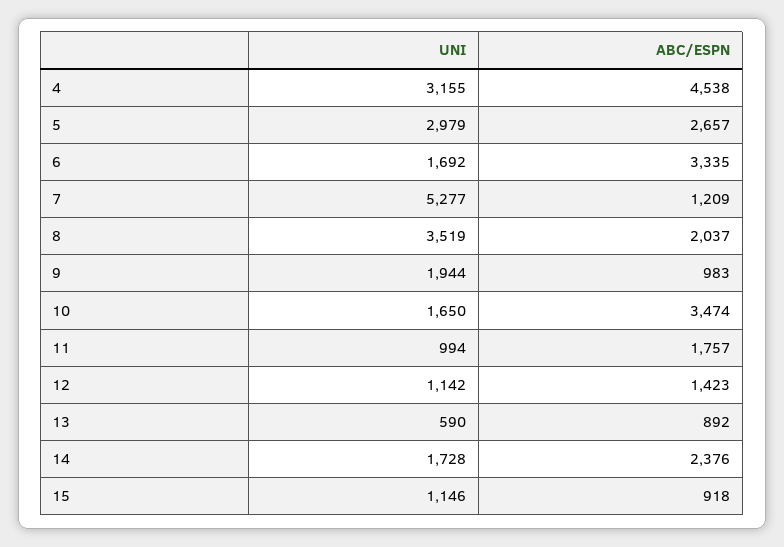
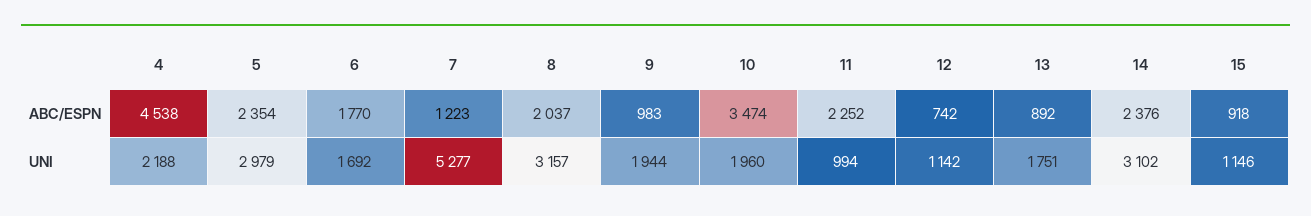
  {
    "UNI": {
-     "4": 3155,
+     "4": 2188,
      "5": 2979,
      "6": 1692,
      "7": 5277,
-     "8": 3519,
+     "8": 3157,
      "9": 1944,
-     "10": 1650,
+     "10": 1960,
      "11": 994,
      "12": 1142,
-     "13": 590,
+     "13": 1751,
-     "14": 1728,
+     "14": 3102,
      "15": 1146
    },
    "ABC/ESPN": {
      "4": 4538,
-     "5": 2657,
+     "5": 2354,
-     "6": 3335,
+     "6": 1770,
-     "7": 1209,
+     "7": 1223,
      "8": 2037,
      "9": 983,
      "10": 3474,
-     "11": 1757,
+     "11": 2252,
-     "12": 1423,
+     "12": 742,
      "13": 892,
      "14": 2376,
      "15": 918
    }
  }

